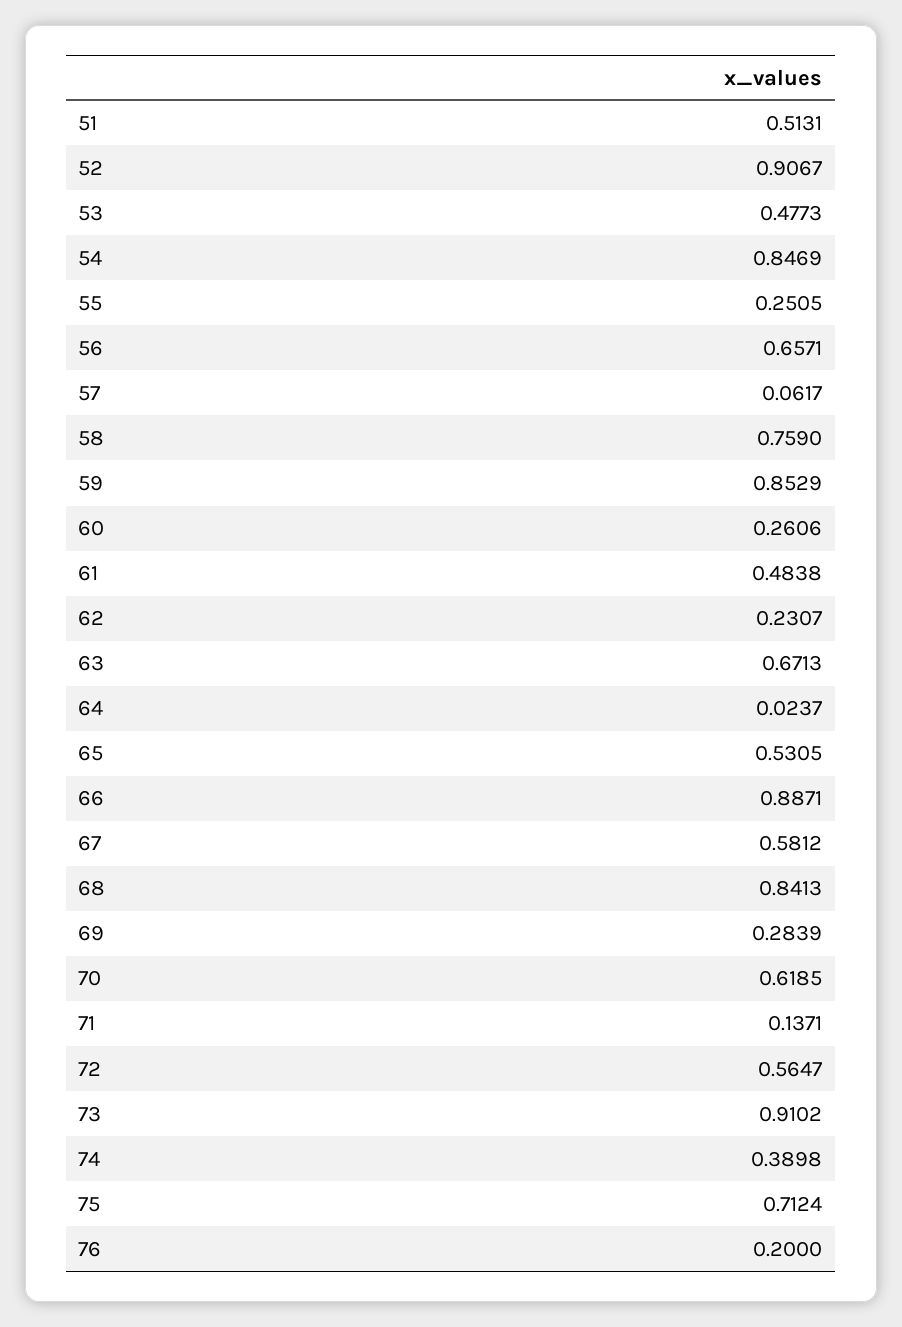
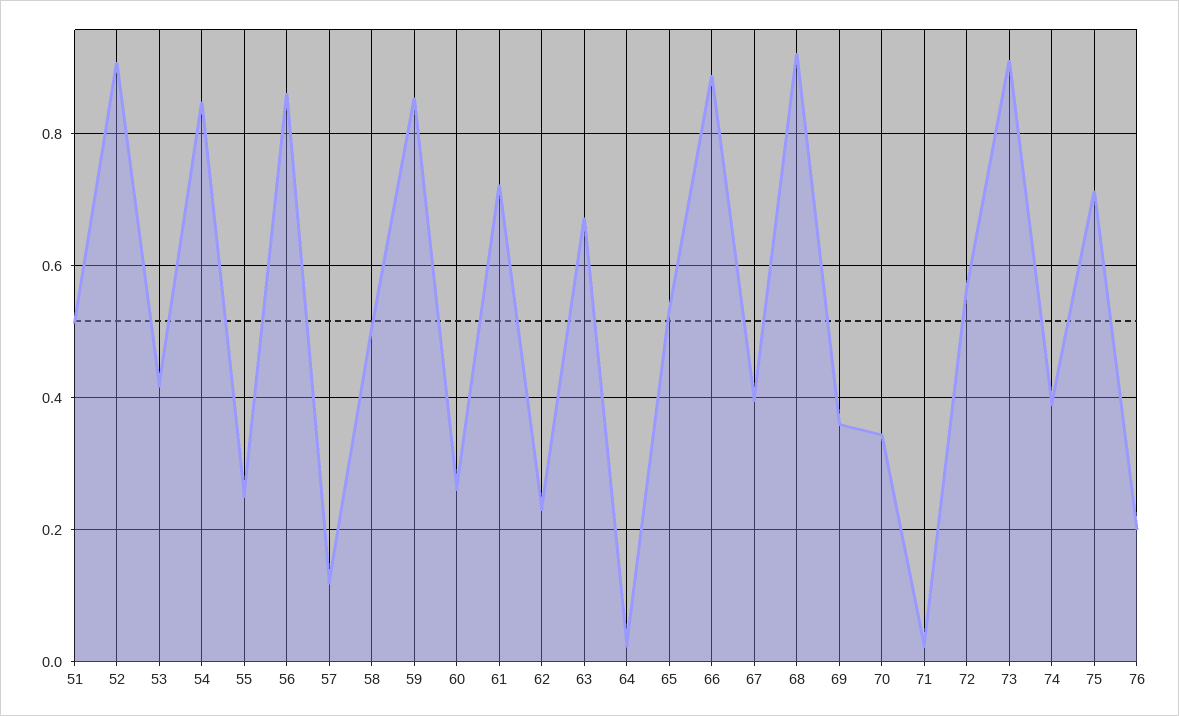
  {
    "51": 0.5131,
    "52": 0.9067,
-   "53": 0.4773,
+   "53": 0.42,
    "54": 0.8469,
    "55": 0.2505,
-   "56": 0.6571,
+   "56": 0.86,
-   "57": 0.0617,
+   "57": 0.12,
-   "58": 0.759,
+   "58": 0.5,
    "59": 0.8529,
    "60": 0.2606,
-   "61": 0.4838,
+   "61": 0.72,
    "62": 0.2307,
    "63": 0.6713,
    "64": 0.0237,
    "65": 0.5305,
    "66": 0.8871,
-   "67": 0.5812,
+   "67": 0.4,
-   "68": 0.8413,
+   "68": 0.92,
-   "69": 0.2839,
+   "69": 0.36,
-   "70": 0.6185,
+   "70": 0.34,
-   "71": 0.1371,
+   "71": 0.02,
    "72": 0.5647,
    "73": 0.9102,
    "74": 0.3898,
    "75": 0.7124,
    "76": 0.2
  }

